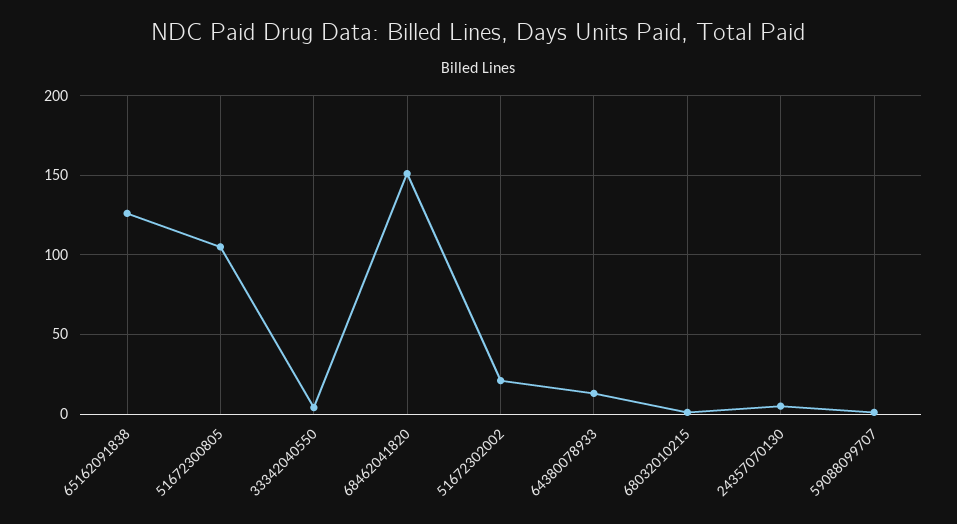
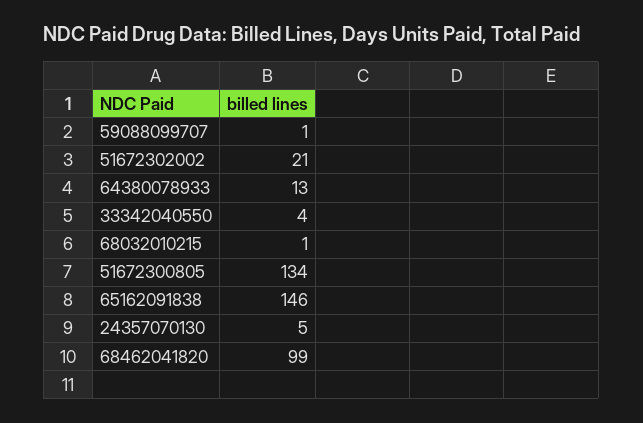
  {
-   "65162091838": 125,
+   "65162091838": 146,
-   "51672300805": 105,
+   "51672300805": 134,
    "33342040550": 4,
-   "68462041820": 150,
+   "68462041820": 99,
    "51672302002": 21,
    "64380078933": 13,
    "68032010215": 1,
    "24357070130": 5,
    "59088099707": 1
  }

